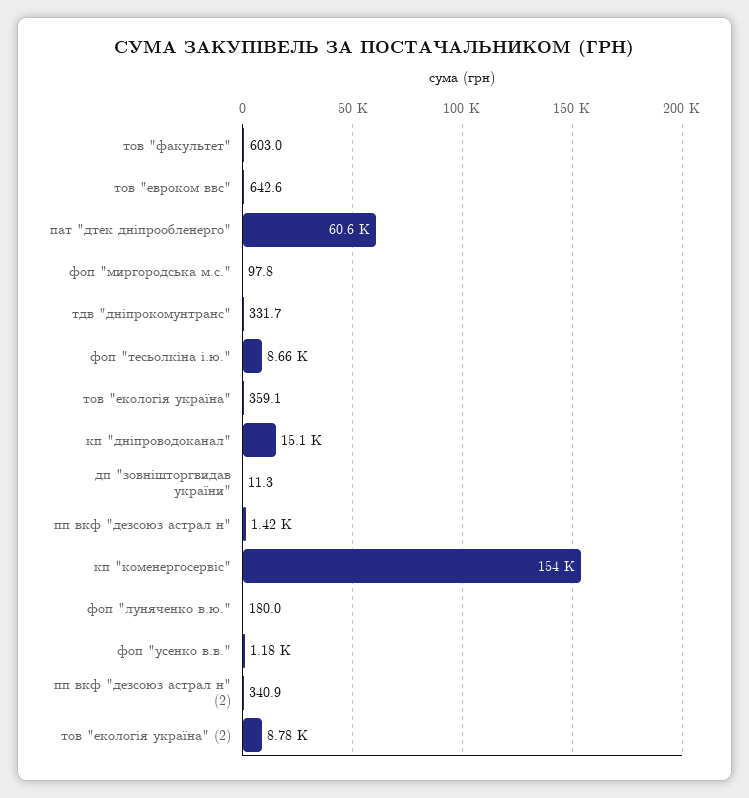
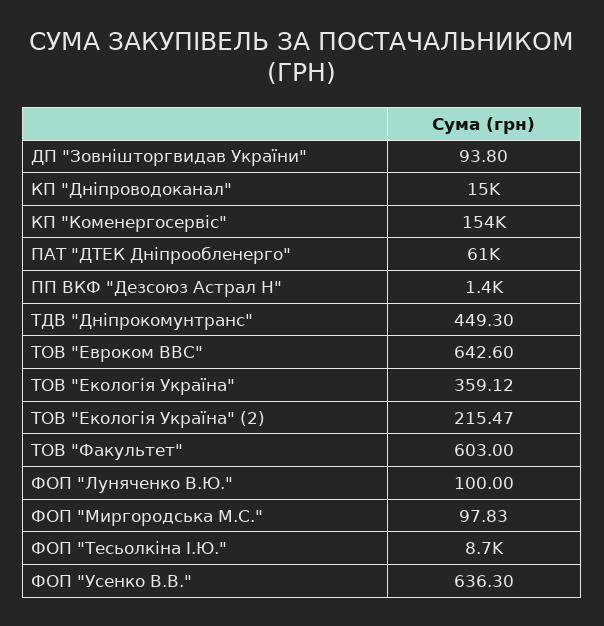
  {
    "тов \"факультет\"": 603,
    "тов \"евроком ввс\"": 642.6,
    "пат \"дтек дніпрообленерго\"": 60600,
    "фоп \"миргородська м.с.\"": 97.83,
-   "тдв \"дніпрокомунтранс\"": 331.7,
+   "тдв \"дніпрокомунтранс\"": 449.3,
    "фоп \"тесьолкіна і.ю.\"": 8660,
    "тов \"екологія україна\"": 359.12,
    "кп \"дніпроводоканал\"": 15100,
-   "дп \"зовнішторгвидав україни\"": 11.3,
+   "дп \"зовнішторгвидав україни\"": 93.8,
    "пп вкф \"дезсоюз астрал н\"": 1420,
    "кп \"коменергосервіс\"": 154000,
-   "фоп \"луняченко в.ю.\"": 180,
+   "фоп \"луняченко в.ю.\"": 100,
-   "фоп \"усенко в.в.\"": 1180,
+   "фоп \"усенко в.в.\"": 636.3,
-   "пп вкф \"дезсоюз астрал н\" (2)": 340.9,
-   "тов \"екологія україна\" (2)": 8780
+   "тов \"екологія україна\" (2)": 215.47
  }

